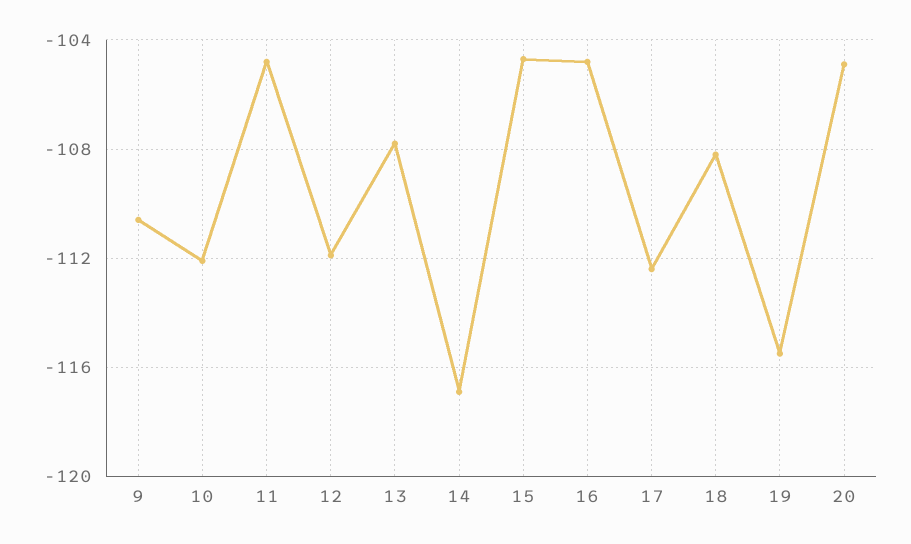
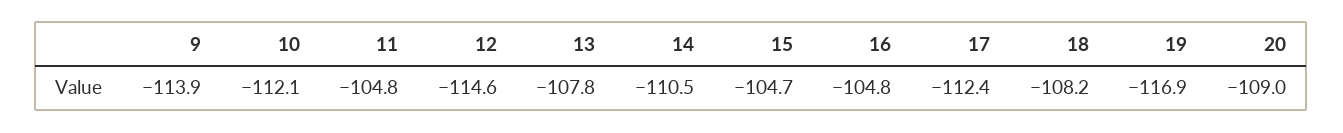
  {
-   "9": -110.5,
+   "9": -113.9,
    "10": -112.1,
    "11": -104.8,
-   "12": -112,
+   "12": -114.6,
    "13": -107.8,
-   "14": -117,
+   "14": -110.5,
    "15": -104.7,
    "16": -104.8,
    "17": -112.4,
    "18": -108.2,
-   "19": -115.5,
+   "19": -116.9,
-   "20": -105
+   "20": -109
  }

